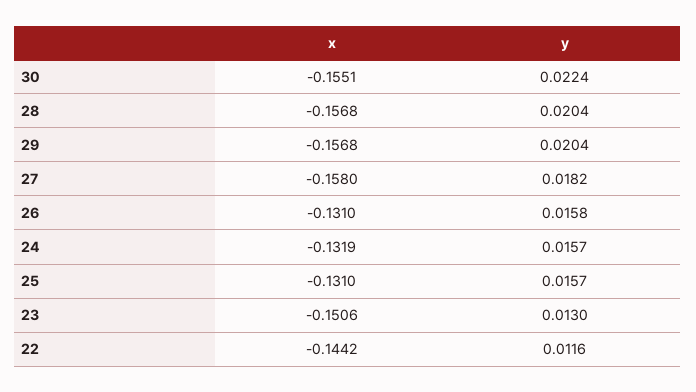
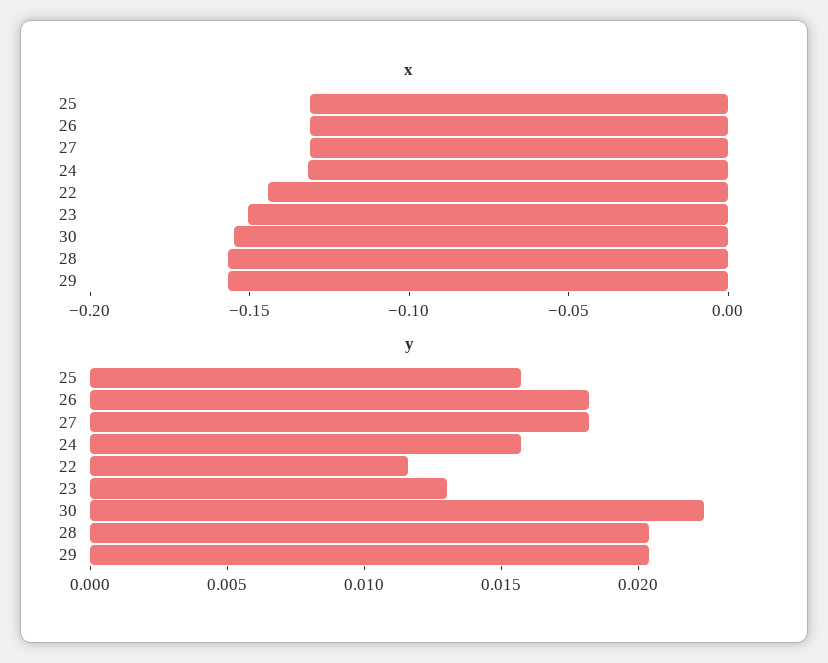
  {
    "x": {
      "30": -0.1551,
      "28": -0.1568,
      "29": -0.1568,
-     "27": -0.158,
+     "27": -0.13,
      "26": -0.131,
      "24": -0.1319,
      "25": -0.131,
      "23": -0.1506,
      "22": -0.1442
    },
    "y": {
      "30": 0.0224,
      "28": 0.0204,
      "29": 0.0204,
      "27": 0.0182,
-     "26": 0.0158,
+     "26": 0.018,
      "24": 0.0157,
      "25": 0.0157,
      "23": 0.013,
      "22": 0.0116
    }
  }

